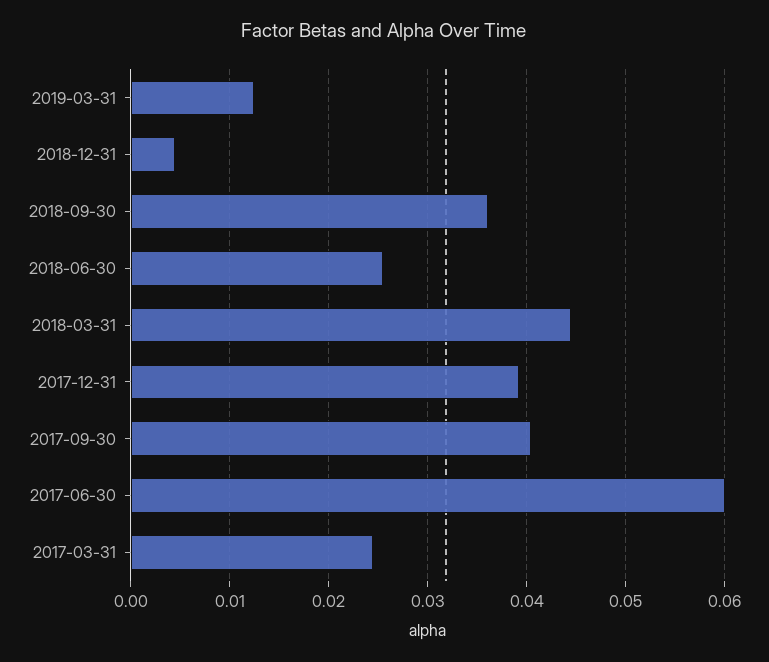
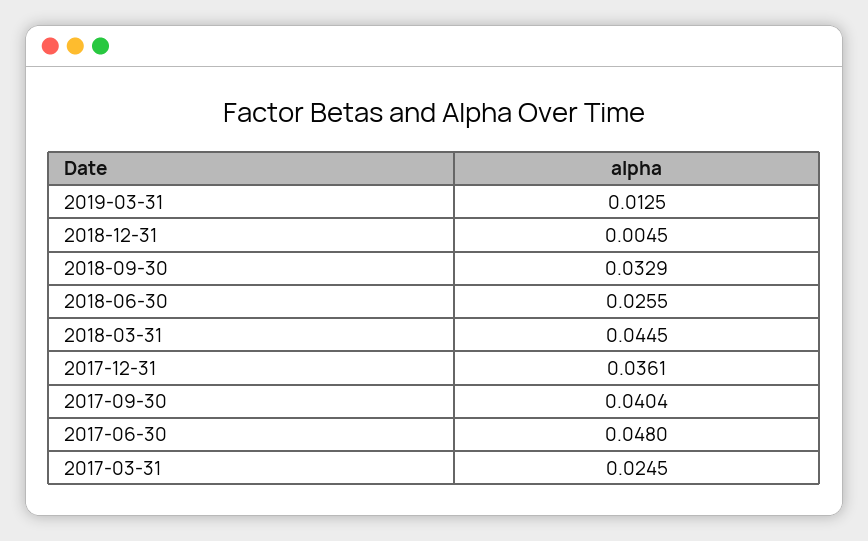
  {
    "2019-03-31": 0.0125,
    "2018-12-31": 0.0045,
-   "2018-09-30": 0.036,
+   "2018-09-30": 0.0329,
    "2018-06-30": 0.0255,
    "2018-03-31": 0.0445,
-   "2017-12-31": 0.039,
+   "2017-12-31": 0.0361,
    "2017-09-30": 0.0404,
-   "2017-06-30": 0.06,
+   "2017-06-30": 0.048,
    "2017-03-31": 0.0245
  }

